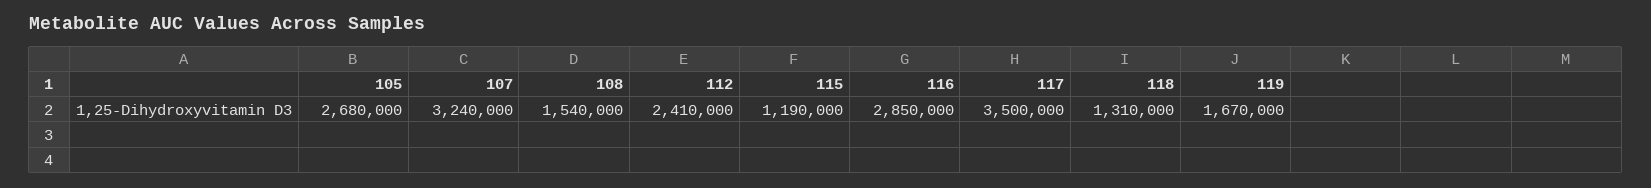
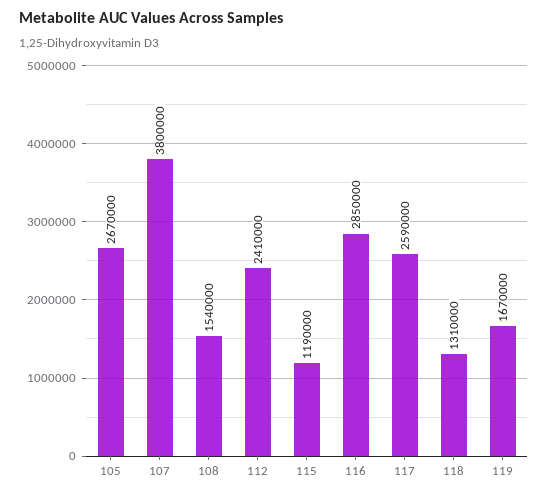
  {
-   "105": 2680000,
+   "105": 2670000,
-   "107": 3240000,
+   "107": 3800000,
    "108": 1540000,
    "112": 2410000,
    "115": 1190000,
    "116": 2850000,
-   "117": 3500000,
+   "117": 2590000,
    "118": 1310000,
    "119": 1670000
  }

